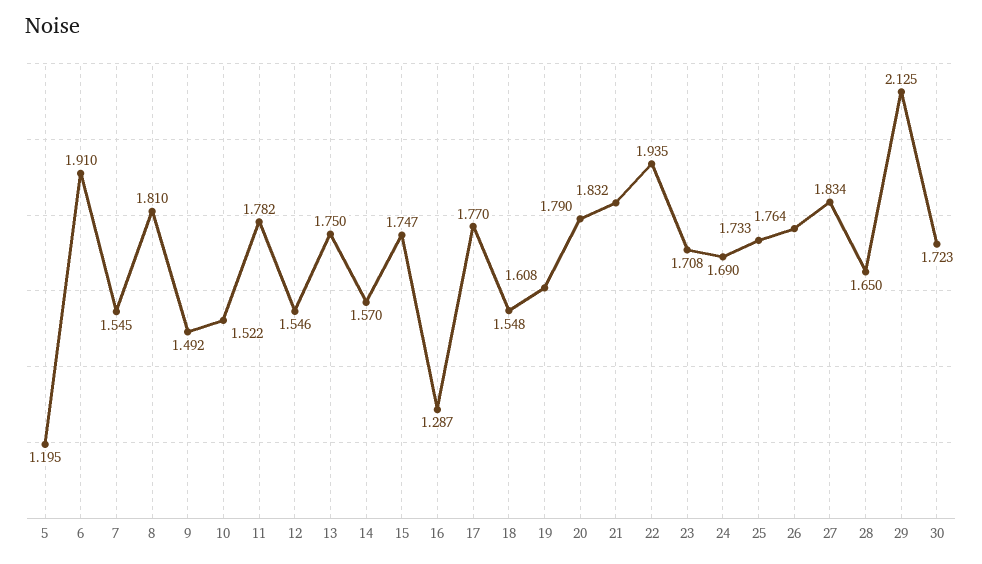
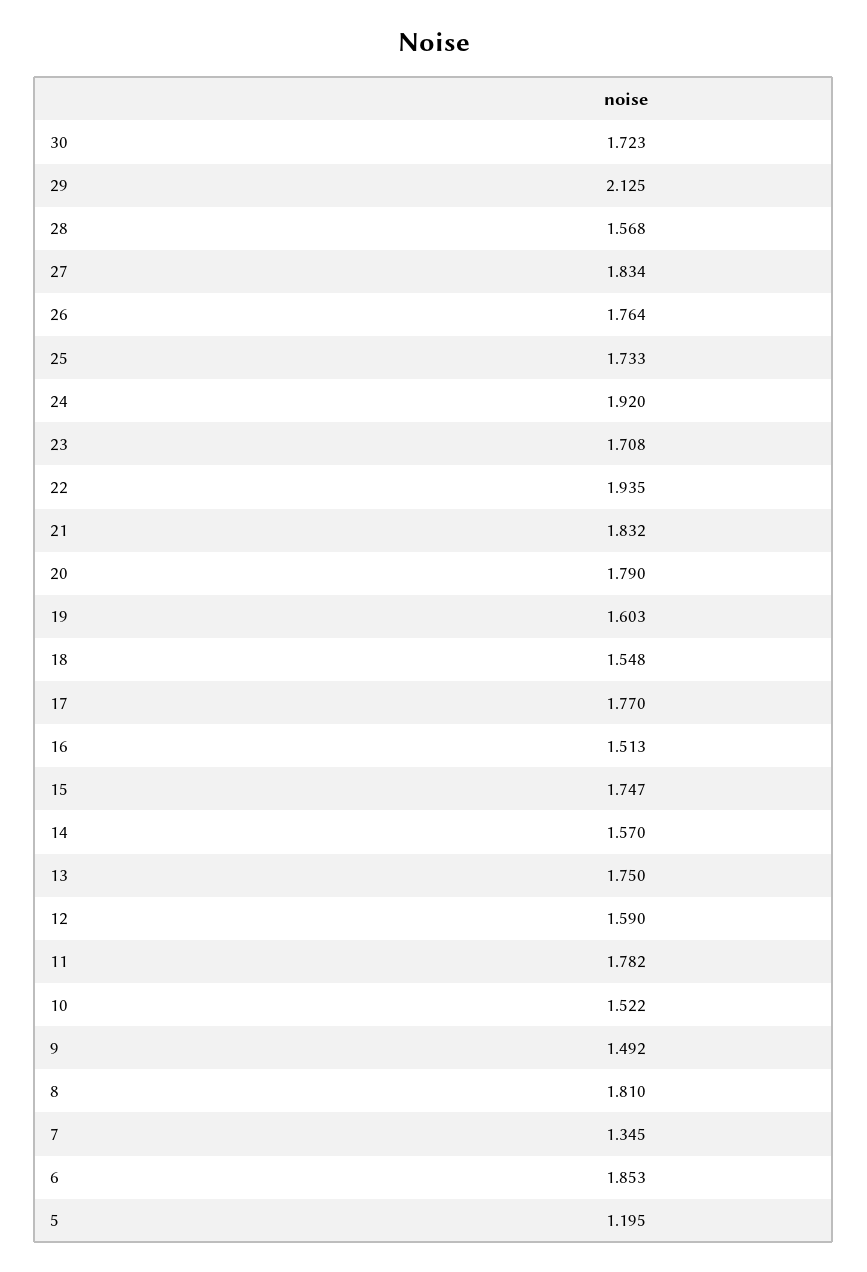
  {
    "5": 1.195,
-   "6": 1.91,
+   "6": 1.853,
-   "7": 1.545,
+   "7": 1.345,
    "8": 1.81,
    "9": 1.492,
    "10": 1.522,
    "11": 1.782,
-   "12": 1.546,
+   "12": 1.59,
    "13": 1.75,
    "14": 1.57,
    "15": 1.747,
-   "16": 1.287,
+   "16": 1.513,
    "17": 1.77,
    "18": 1.548,
-   "19": 1.608,
+   "19": 1.603,
    "20": 1.79,
    "21": 1.832,
    "22": 1.935,
    "23": 1.708,
-   "24": 1.69,
+   "24": 1.92,
    "25": 1.733,
    "26": 1.764,
    "27": 1.834,
-   "28": 1.65,
+   "28": 1.568,
    "29": 2.125,
    "30": 1.723
  }

